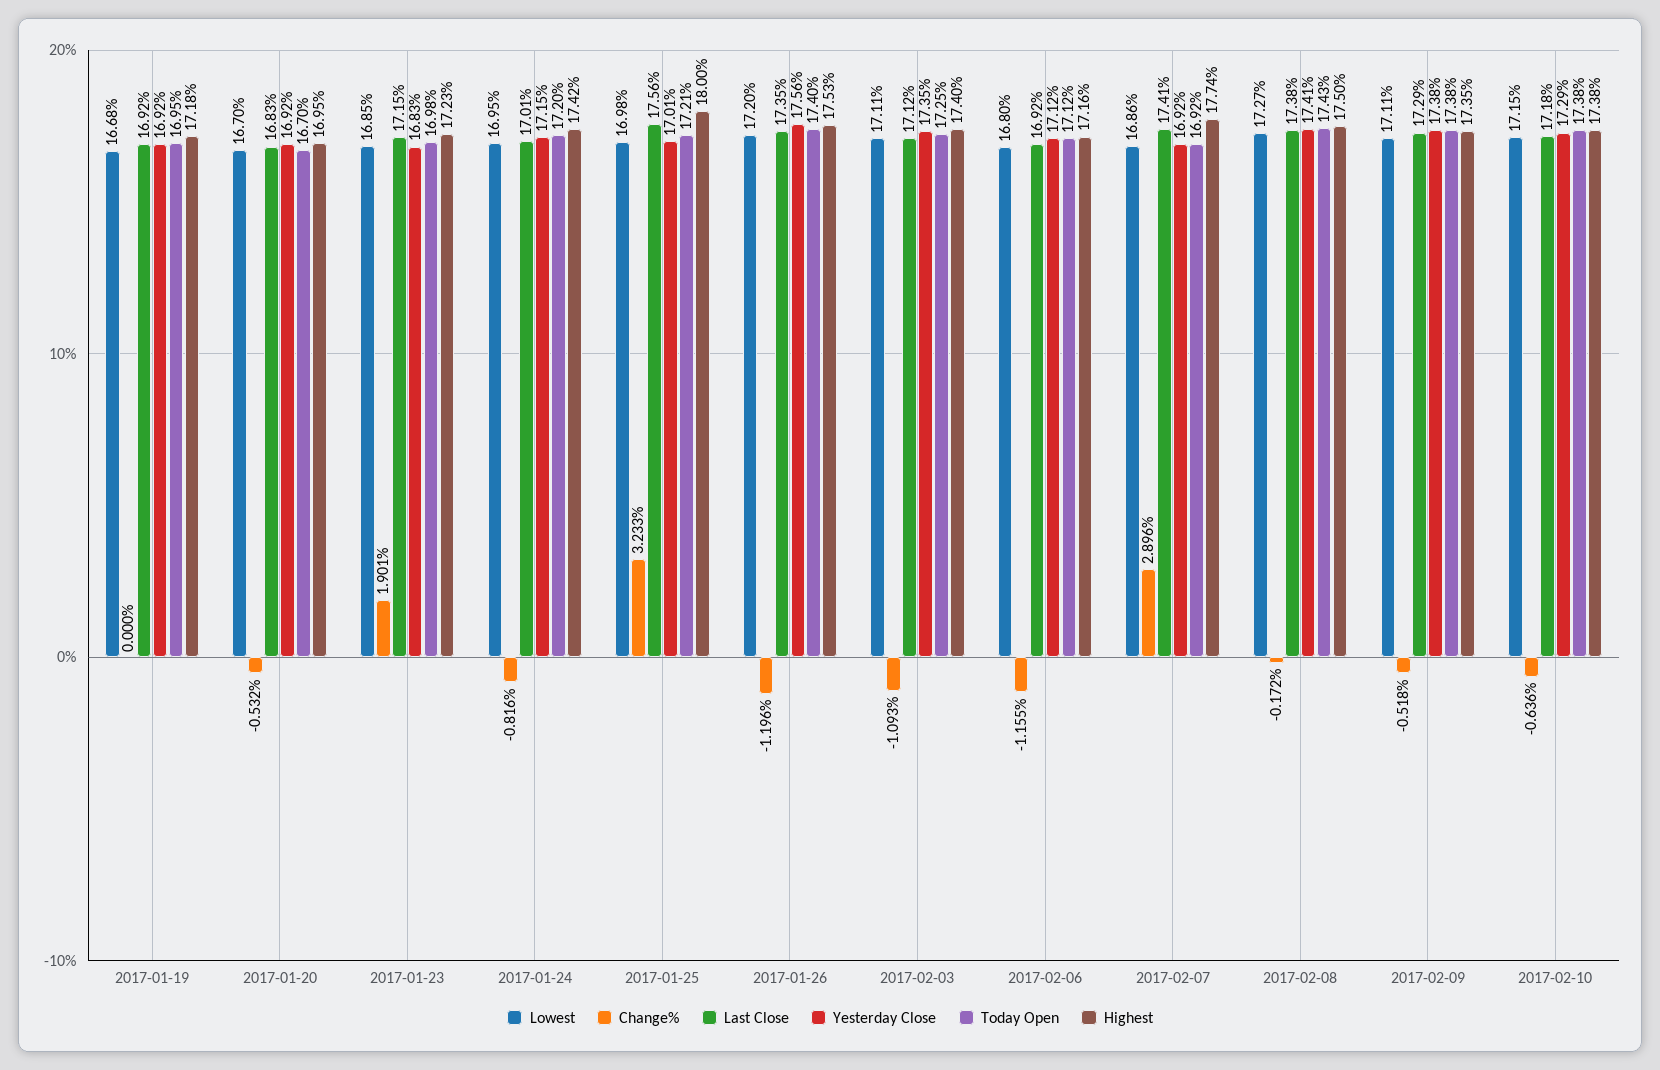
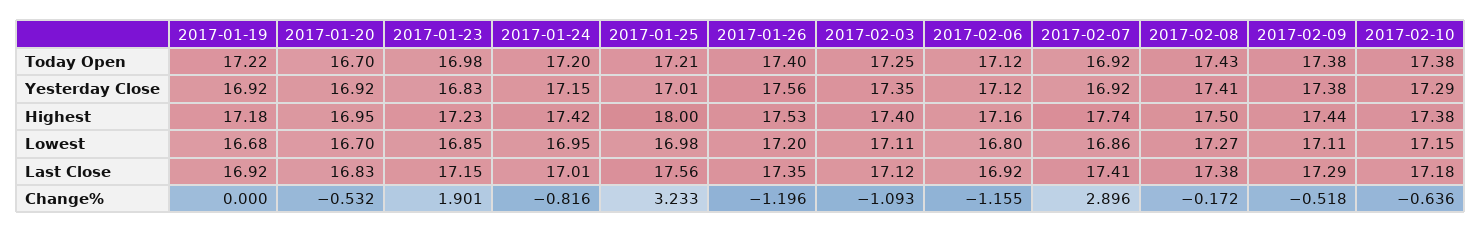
  {
    "Lowest": {
      "2017-01-19": 16.68,
      "2017-01-20": 16.7,
      "2017-01-23": 16.85,
      "2017-01-24": 16.95,
      "2017-01-25": 16.98,
      "2017-01-26": 17.2,
      "2017-02-03": 17.11,
      "2017-02-06": 16.8,
      "2017-02-07": 16.86,
      "2017-02-08": 17.27,
      "2017-02-09": 17.11,
      "2017-02-10": 17.15
    },
    "Change%": {
      "2017-01-19": 0,
      "2017-01-20": -0.532,
      "2017-01-23": 1.901,
      "2017-01-24": -0.816,
      "2017-01-25": 3.233,
      "2017-01-26": -1.196,
      "2017-02-03": -1.093,
      "2017-02-06": -1.155,
      "2017-02-07": 2.896,
      "2017-02-08": -0.172,
      "2017-02-09": -0.518,
      "2017-02-10": -0.636
    },
    "Last Close": {
      "2017-01-19": 16.92,
      "2017-01-20": 16.83,
      "2017-01-23": 17.15,
      "2017-01-24": 17.01,
      "2017-01-25": 17.56,
      "2017-01-26": 17.35,
      "2017-02-03": 17.12,
      "2017-02-06": 16.92,
      "2017-02-07": 17.41,
      "2017-02-08": 17.38,
      "2017-02-09": 17.29,
      "2017-02-10": 17.18
    },
    "Yesterday Close": {
      "2017-01-19": 16.92,
      "2017-01-20": 16.92,
      "2017-01-23": 16.83,
      "2017-01-24": 17.15,
      "2017-01-25": 17.01,
      "2017-01-26": 17.56,
      "2017-02-03": 17.35,
      "2017-02-06": 17.12,
      "2017-02-07": 16.92,
      "2017-02-08": 17.41,
      "2017-02-09": 17.38,
      "2017-02-10": 17.29
    },
    "Today Open": {
-     "2017-01-19": 16.95,
+     "2017-01-19": 17.22,
      "2017-01-20": 16.7,
      "2017-01-23": 16.98,
      "2017-01-24": 17.2,
      "2017-01-25": 17.21,
      "2017-01-26": 17.4,
      "2017-02-03": 17.25,
      "2017-02-06": 17.12,
      "2017-02-07": 16.92,
      "2017-02-08": 17.43,
      "2017-02-09": 17.38,
      "2017-02-10": 17.38
    },
    "Highest": {
      "2017-01-19": 17.18,
      "2017-01-20": 16.95,
      "2017-01-23": 17.23,
      "2017-01-24": 17.42,
      "2017-01-25": 18,
      "2017-01-26": 17.53,
      "2017-02-03": 17.4,
      "2017-02-06": 17.16,
      "2017-02-07": 17.74,
      "2017-02-08": 17.5,
-     "2017-02-09": 17.35,
+     "2017-02-09": 17.44,
      "2017-02-10": 17.38
    }
  }

